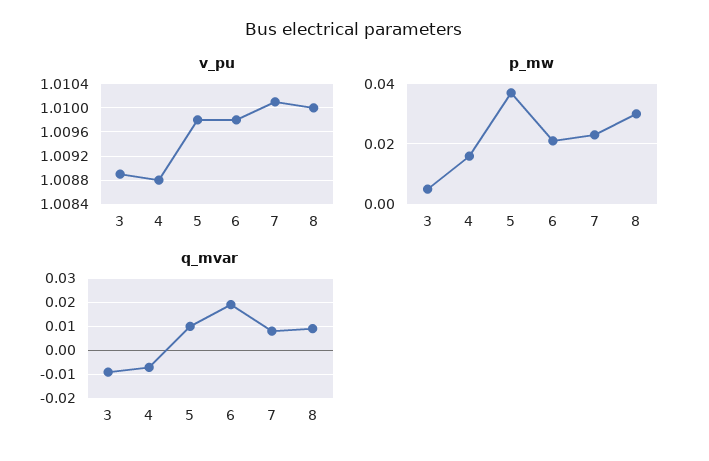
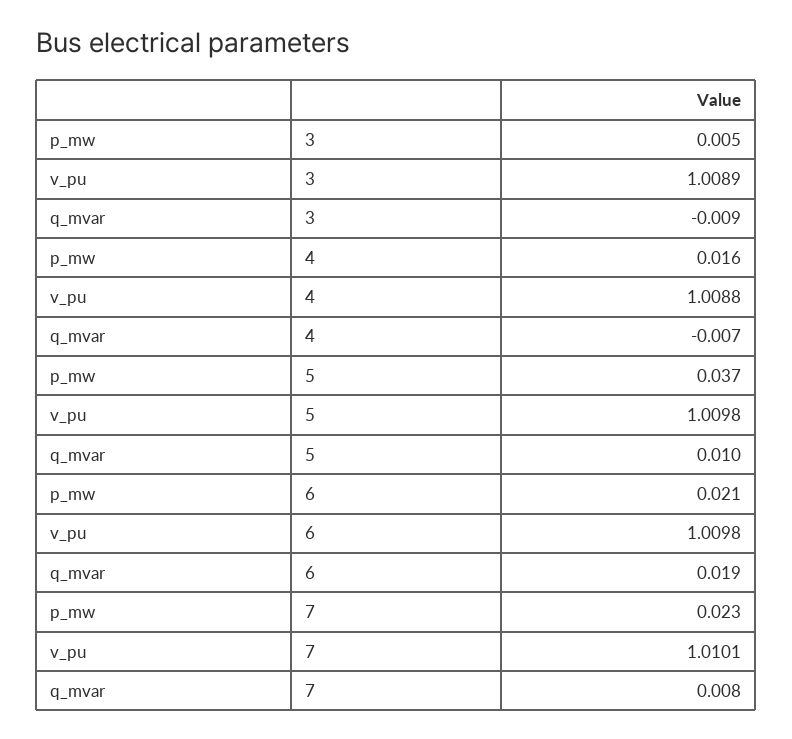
  {
    "v_pu": {
      "3": 1.0089,
      "4": 1.0088,
      "5": 1.0098,
      "6": 1.0098,
-     "7": 1.0101,
+     "7": 1.0101
-     "8": 1.01
    },
    "p_mw": {
      "3": 0.005,
      "4": 0.016,
      "5": 0.037,
      "6": 0.021,
-     "7": 0.023,
+     "7": 0.023
-     "8": 0.03
    },
    "q_mvar": {
      "3": -0.009,
      "4": -0.007,
      "5": 0.01,
      "6": 0.019,
-     "7": 0.008,
+     "7": 0.008
-     "8": 0.01
    }
  }

